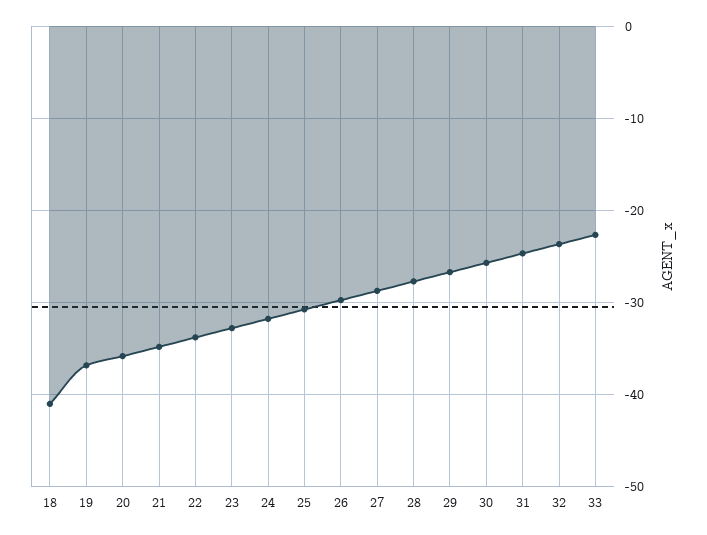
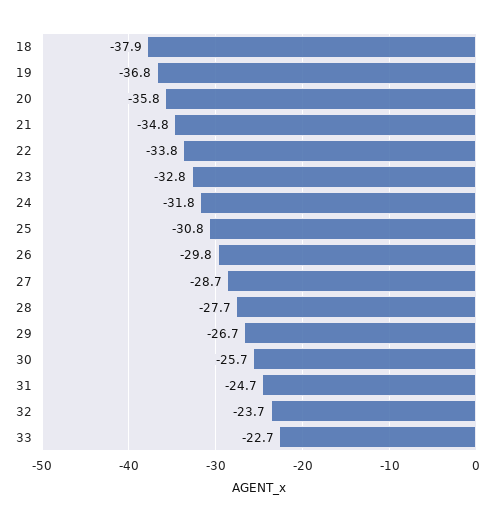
  {
-   "18": -41,
+   "18": -37.9,
    "19": -36.8,
    "20": -35.8,
    "21": -34.8,
    "22": -33.8,
    "23": -32.8,
    "24": -31.8,
    "25": -30.8,
    "26": -29.8,
    "27": -28.7,
    "28": -27.7,
    "29": -26.7,
    "30": -25.7,
    "31": -24.7,
    "32": -23.7,
    "33": -22.7
  }

